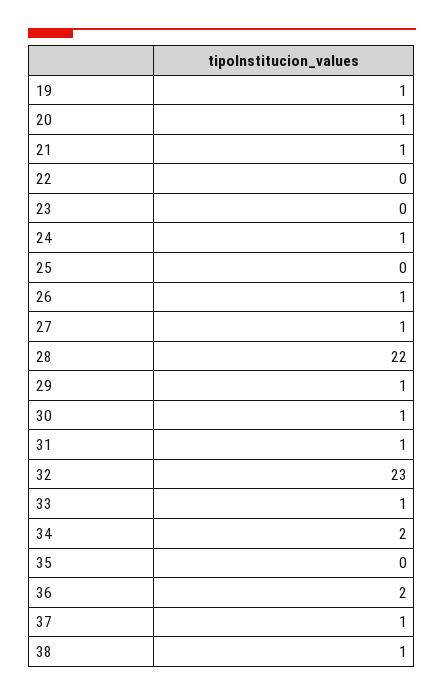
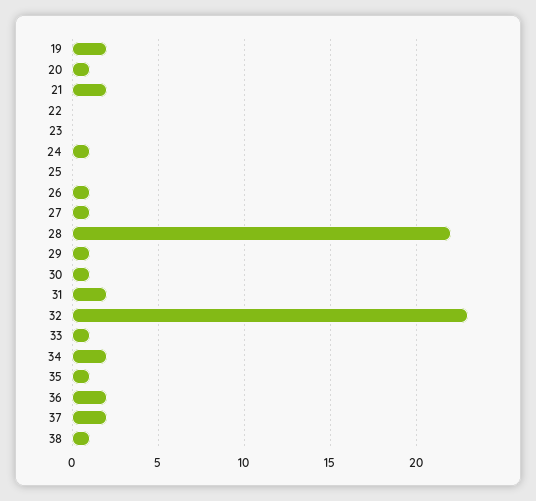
  {
-   "19": 1,
+   "19": 2,
    "20": 1,
-   "21": 1,
+   "21": 2,
    "22": 0,
    "23": 0,
    "24": 1,
    "25": 0,
    "26": 1,
    "27": 1,
    "28": 22,
    "29": 1,
    "30": 1,
-   "31": 1,
+   "31": 2,
    "32": 23,
    "33": 1,
    "34": 2,
-   "35": 0,
+   "35": 1,
    "36": 2,
-   "37": 1,
+   "37": 2,
    "38": 1
  }

